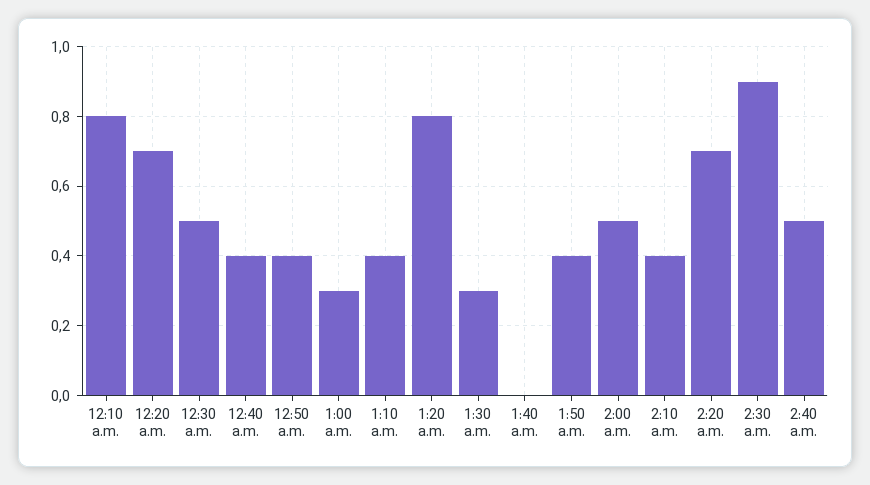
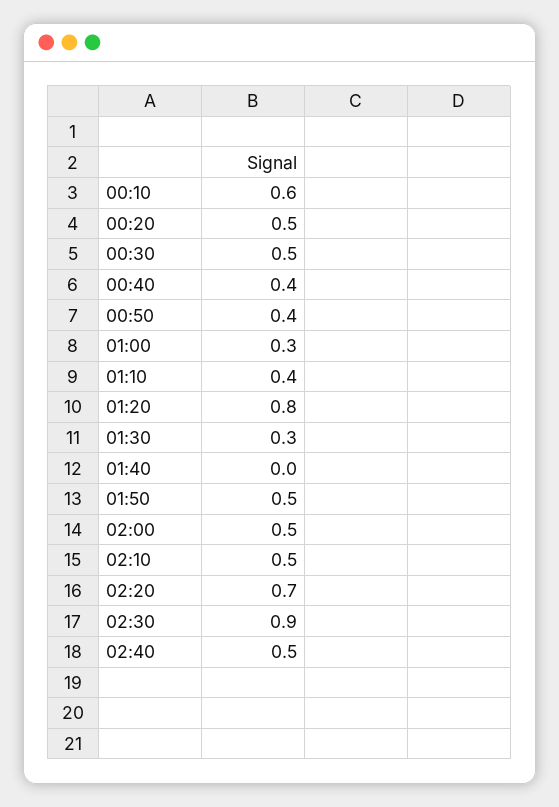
  {
-   "12:10 a.m.": 0.8,
+   "12:10 a.m.": 0.6,
-   "12:20 a.m.": 0.7,
+   "12:20 a.m.": 0.5,
    "12:30 a.m.": 0.5,
    "12:40 a.m.": 0.4,
    "12:50 a.m.": 0.4,
    "1:00 a.m.": 0.3,
    "1:10 a.m.": 0.4,
    "1:20 a.m.": 0.8,
    "1:30 a.m.": 0.3,
    "1:40 a.m.": 0,
-   "1:50 a.m.": 0.4,
+   "1:50 a.m.": 0.5,
    "2:00 a.m.": 0.5,
-   "2:10 a.m.": 0.4,
+   "2:10 a.m.": 0.5,
    "2:20 a.m.": 0.7,
    "2:30 a.m.": 0.9,
    "2:40 a.m.": 0.5
  }

